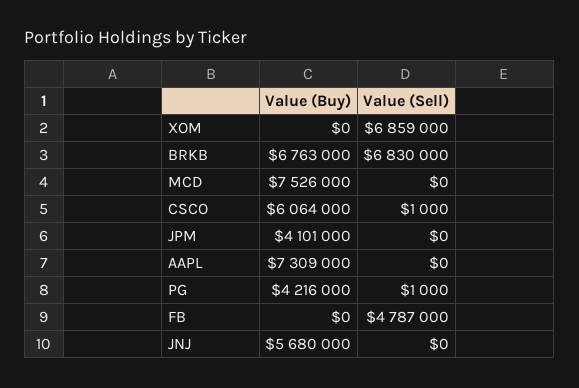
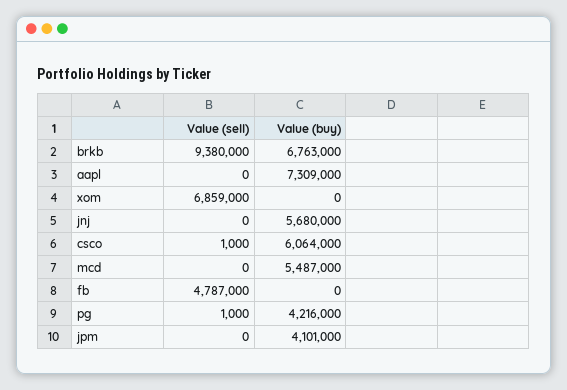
  {
    "Value (Buy)": {
      "XOM": 0,
      "BRKB": 6763000,
-     "MCD": 7526000,
+     "MCD": 5487000,
      "CSCO": 6064000,
      "JPM": 4101000,
      "AAPL": 7309000,
      "PG": 4216000,
      "FB": 0,
      "JNJ": 5680000
    },
    "Value (Sell)": {
      "XOM": 6859000,
-     "BRKB": 6830000,
+     "BRKB": 9380000,
      "MCD": 0,
      "CSCO": 1000,
      "JPM": 0,
      "AAPL": 0,
      "PG": 1000,
      "FB": 4787000,
      "JNJ": 0
    }
  }

